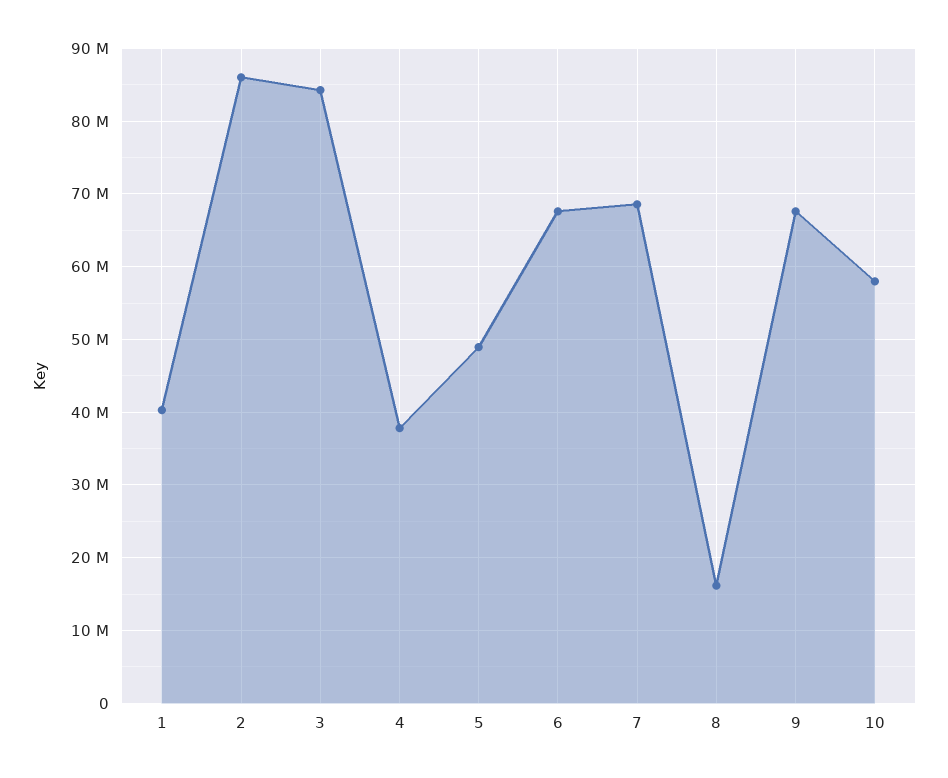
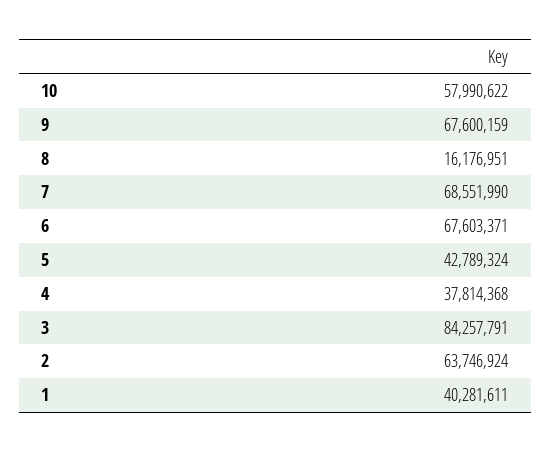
  {
    "1": 40281611,
-   "2": 86000000,
+   "2": 63746924,
    "3": 84257791,
    "4": 37814368,
-   "5": 49000000,
+   "5": 42789324,
    "6": 67603371,
    "7": 68551990,
    "8": 16176951,
    "9": 67600159,
    "10": 57990622
  }

